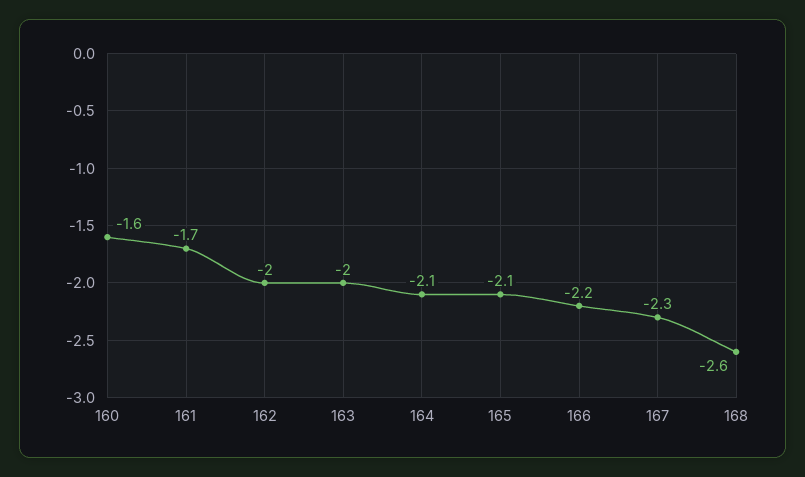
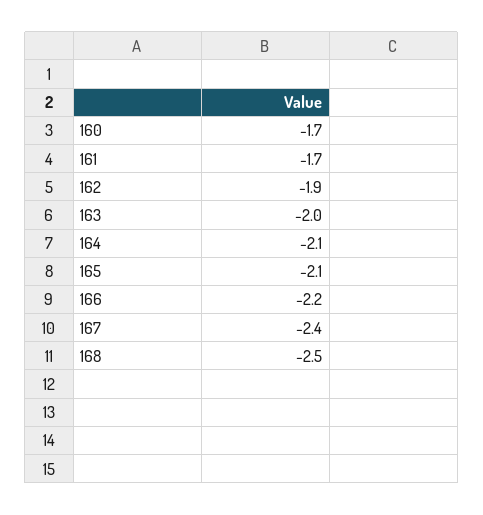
  {
-   "160": -1.6,
+   "160": -1.7,
    "161": -1.7,
-   "162": -2,
+   "162": -1.9,
    "163": -2,
    "164": -2.1,
    "165": -2.1,
    "166": -2.2,
-   "167": -2.3,
+   "167": -2.4,
-   "168": -2.6
+   "168": -2.5
  }

